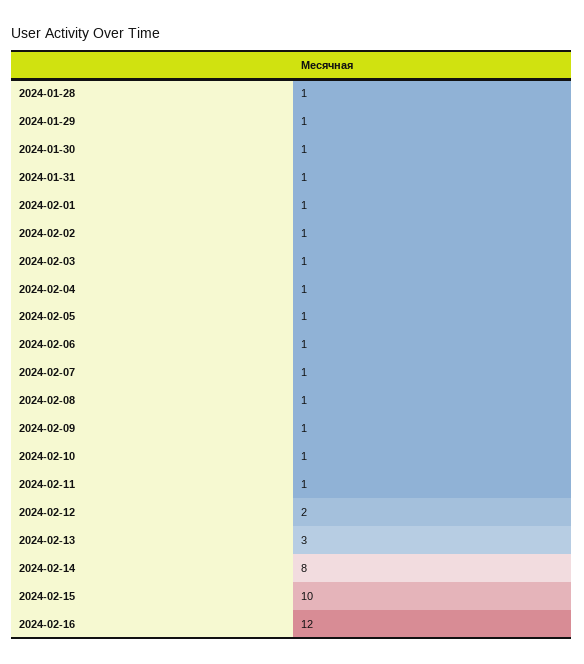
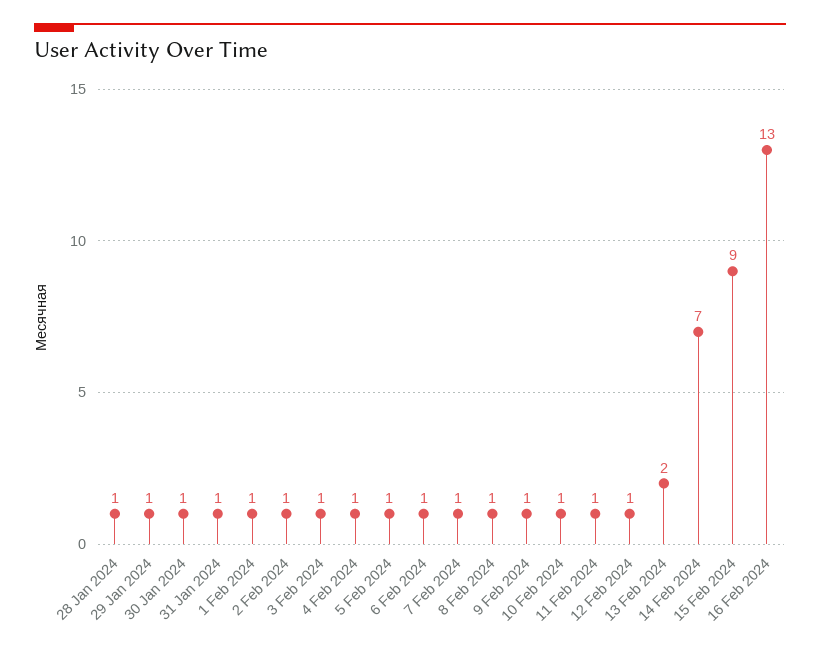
  {
    "2024-01-28": 1,
    "2024-01-29": 1,
    "2024-01-30": 1,
    "2024-01-31": 1,
    "2024-02-01": 1,
    "2024-02-02": 1,
    "2024-02-03": 1,
    "2024-02-04": 1,
    "2024-02-05": 1,
    "2024-02-06": 1,
    "2024-02-07": 1,
    "2024-02-08": 1,
    "2024-02-09": 1,
    "2024-02-10": 1,
    "2024-02-11": 1,
-   "2024-02-12": 2,
+   "2024-02-12": 1,
-   "2024-02-13": 3,
+   "2024-02-13": 2,
-   "2024-02-14": 8,
+   "2024-02-14": 7,
-   "2024-02-15": 10,
+   "2024-02-15": 9,
-   "2024-02-16": 12
+   "2024-02-16": 13
  }

